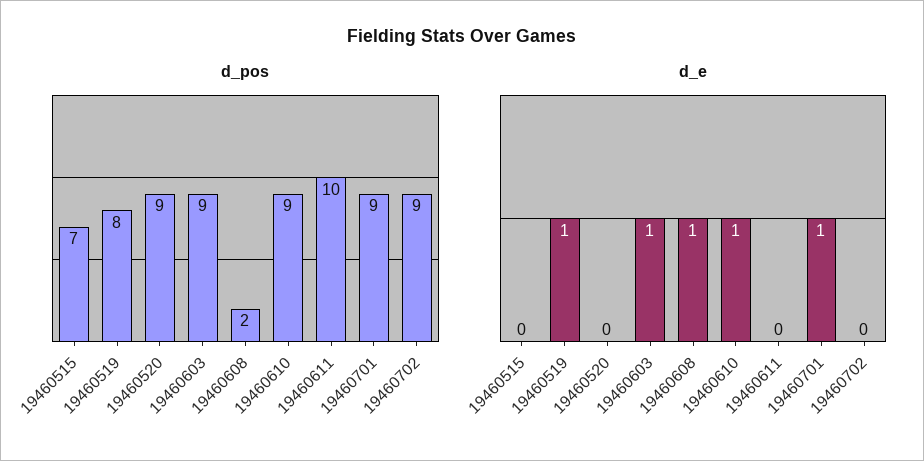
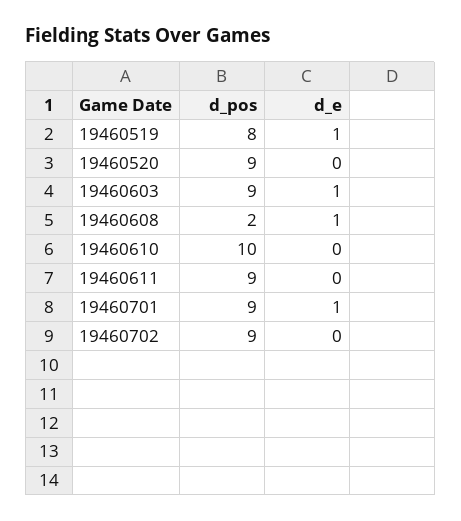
  {
    "d_pos": {
-     "19460515": 7,
      "19460519": 8,
      "19460520": 9,
      "19460603": 9,
      "19460608": 2,
-     "19460610": 9,
+     "19460610": 10,
-     "19460611": 10,
+     "19460611": 9,
      "19460701": 9,
      "19460702": 9
    },
    "d_e": {
-     "19460515": 0,
      "19460519": 1,
      "19460520": 0,
      "19460603": 1,
      "19460608": 1,
-     "19460610": 1,
+     "19460610": 0,
      "19460611": 0,
      "19460701": 1,
      "19460702": 0
    }
  }

